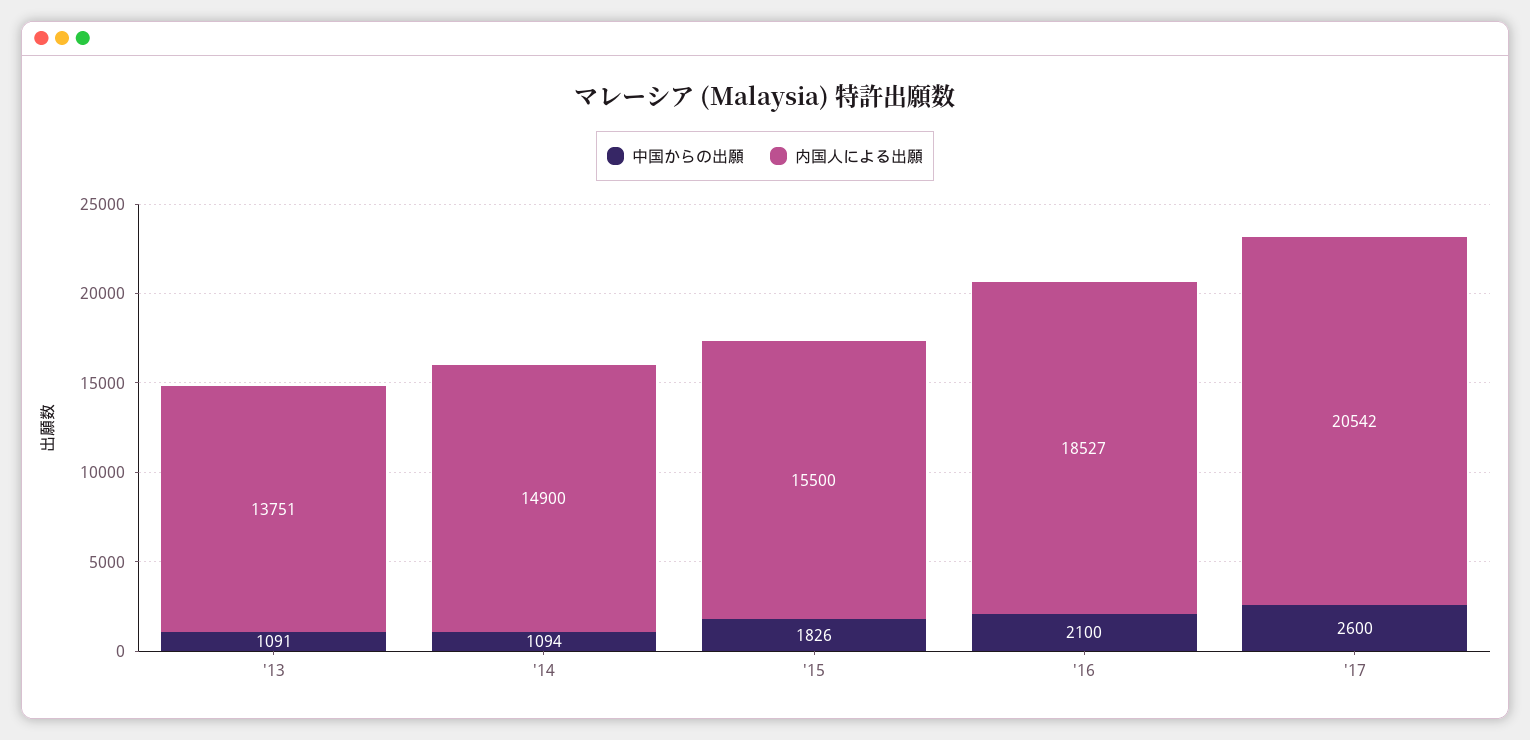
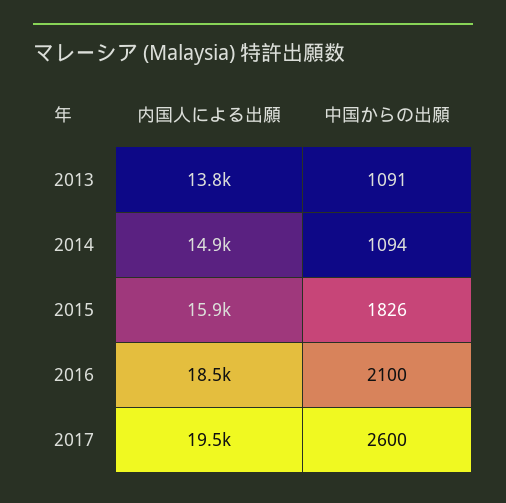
  {
    "中国からの出願": {
      "'13": 1091,
      "'14": 1094,
      "'15": 1826,
      "'16": 2100,
      "'17": 2600
    },
    "内国人による出願": {
      "'13": 13751,
      "'14": 14900,
-     "'15": 15500,
+     "'15": 15900,
      "'16": 18527,
-     "'17": 20542
+     "'17": 19500
    }
  }

